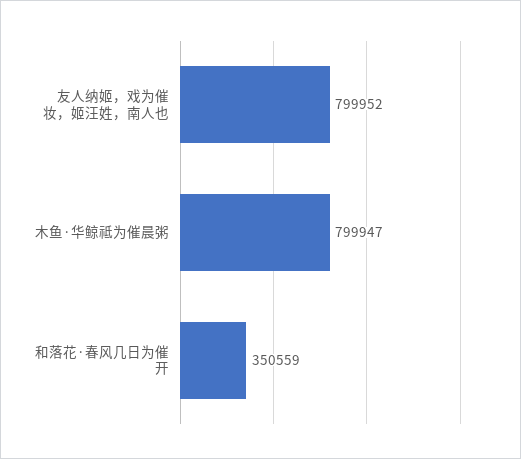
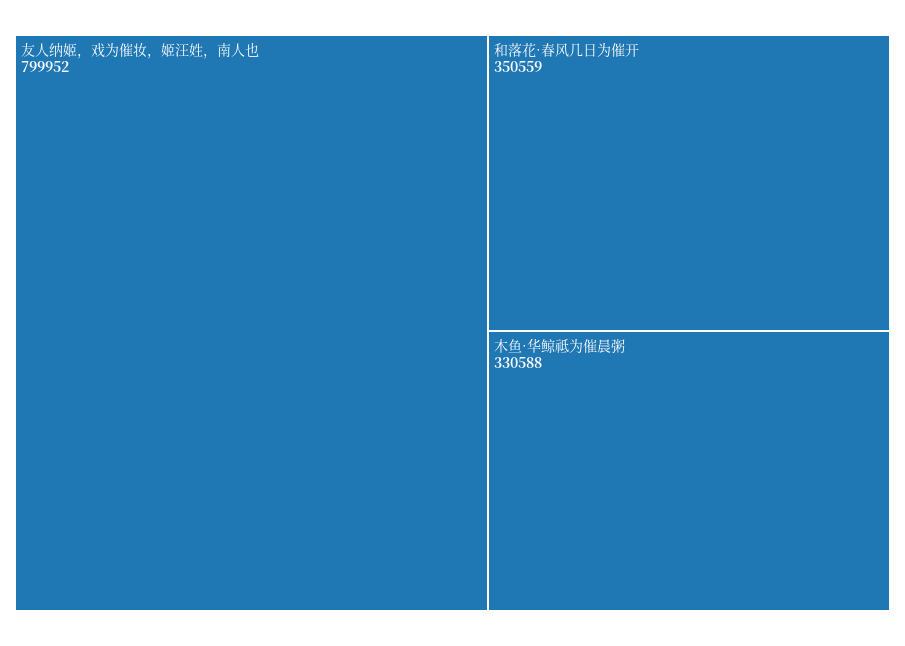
  {
    "友人纳姬，戏为催妆，姬汪姓，南人也": 799952,
-   "木鱼·华鲸祗为催晨粥": 799947,
+   "木鱼·华鲸祗为催晨粥": 330588,
    "和落花·春风几日为催开": 350559
  }

